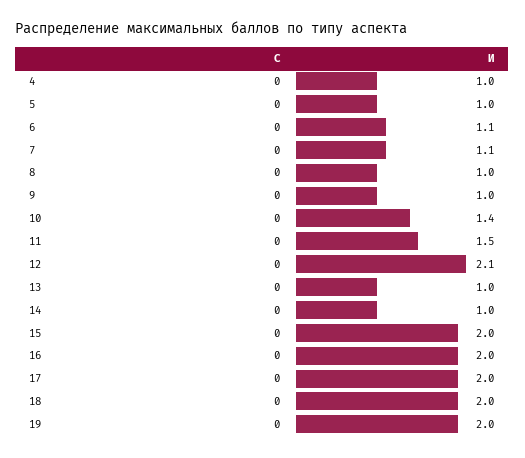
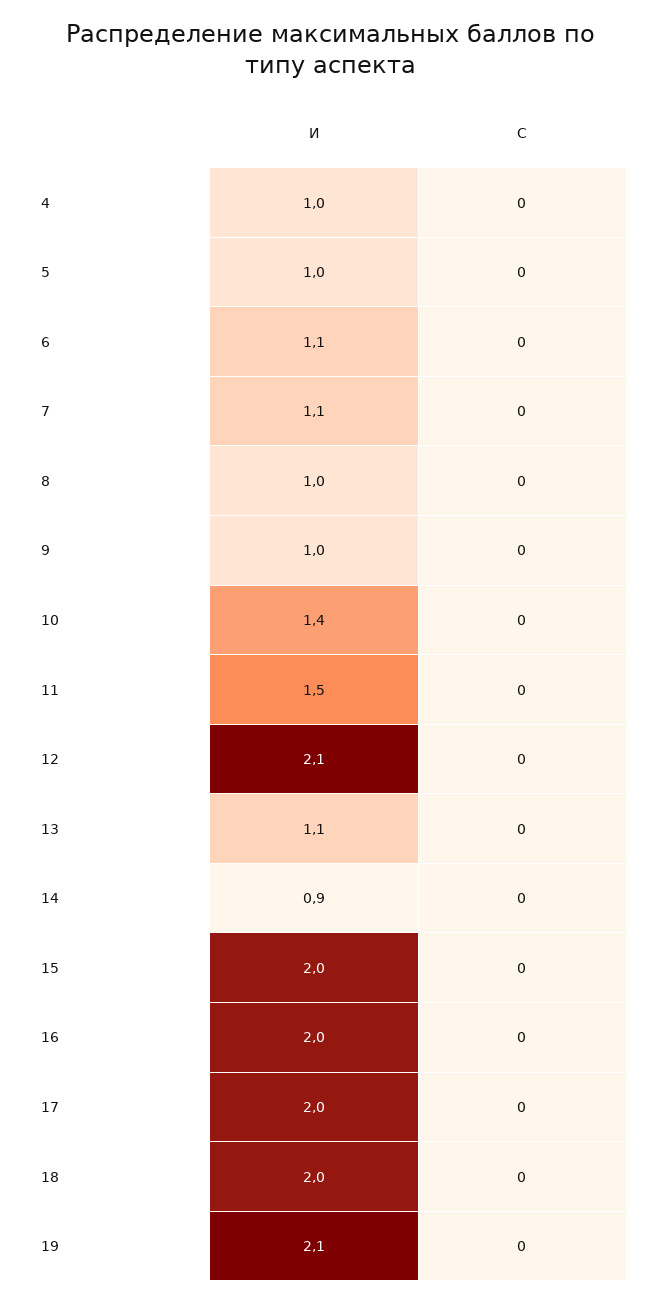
  {
    "С": {
      "4": 0,
      "5": 0,
      "6": 0,
      "7": 0,
      "8": 0,
      "9": 0,
      "10": 0,
      "11": 0,
      "12": 0,
      "13": 0,
      "14": 0,
      "15": 0,
      "16": 0,
      "17": 0,
      "18": 0,
      "19": 0
    },
    "И": {
      "4": 1,
      "5": 1,
      "6": 1.1,
      "7": 1.1,
      "8": 1,
      "9": 1,
      "10": 1.4,
      "11": 1.5,
      "12": 2.1,
-     "13": 1,
+     "13": 1.1,
-     "14": 1,
+     "14": 0.9,
      "15": 2,
      "16": 2,
      "17": 2,
      "18": 2,
-     "19": 2
+     "19": 2.1
    }
  }

